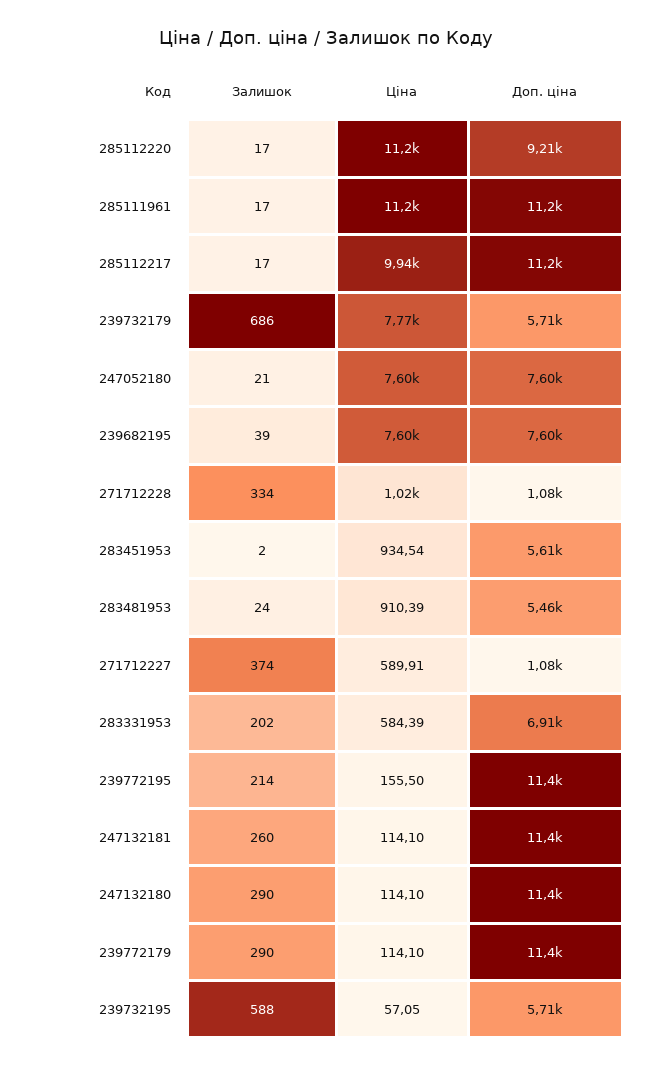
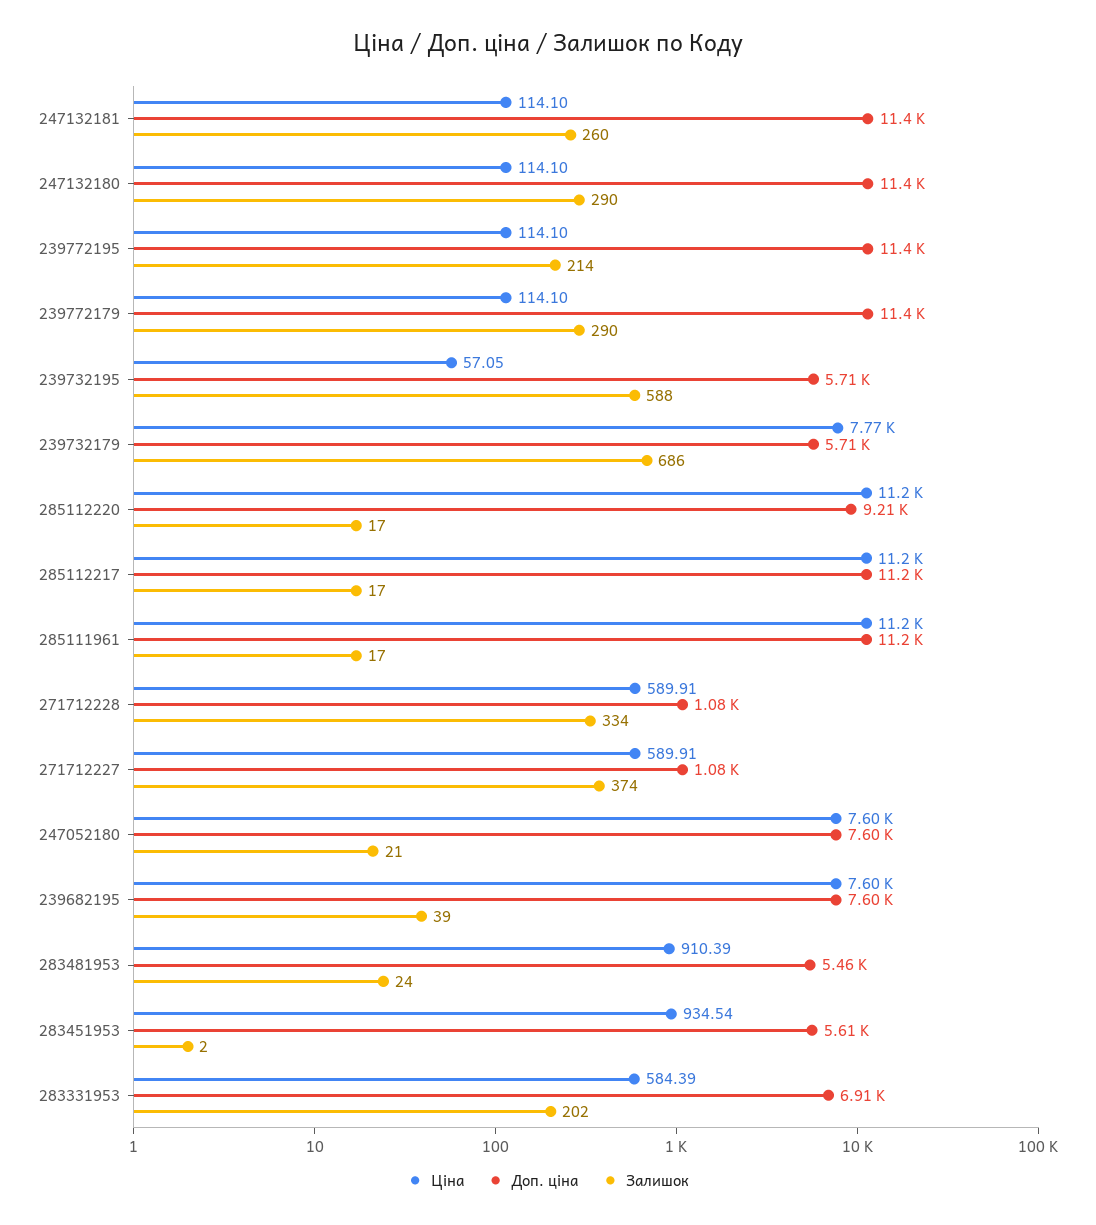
  {
    "Залишок": {
      "285112220": 17,
      "285111961": 17,
      "285112217": 17,
      "239732179": 686,
      "247052180": 21,
      "239682195": 39,
      "271712228": 334,
      "283451953": 2,
      "283481953": 24,
      "271712227": 374,
      "283331953": 202,
      "239772195": 214,
      "247132181": 260,
      "247132180": 290,
      "239772179": 290,
      "239732195": 588
    },
    "Ціна": {
      "285112220": 11200,
      "285111961": 11200,
-     "285112217": 9940,
+     "285112217": 11200,
      "239732179": 7770,
      "247052180": 7600,
      "239682195": 7600,
-     "271712228": 1020,
+     "271712228": 589.91,
      "283451953": 934.54,
      "283481953": 910.39,
      "271712227": 589.91,
      "283331953": 584.39,
-     "239772195": 155.5,
+     "239772195": 114.1,
      "247132181": 114.1,
      "247132180": 114.1,
      "239772179": 114.1,
      "239732195": 57.05
    },
    "Доп. ціна": {
      "285112220": 9210,
      "285111961": 11200,
      "285112217": 11200,
      "239732179": 5710,
      "247052180": 7600,
      "239682195": 7600,
      "271712228": 1080,
      "283451953": 5610,
      "283481953": 5460,
      "271712227": 1080,
      "283331953": 6910,
      "239772195": 11400,
      "247132181": 11400,
      "247132180": 11400,
      "239772179": 11400,
      "239732195": 5710
    }
  }

